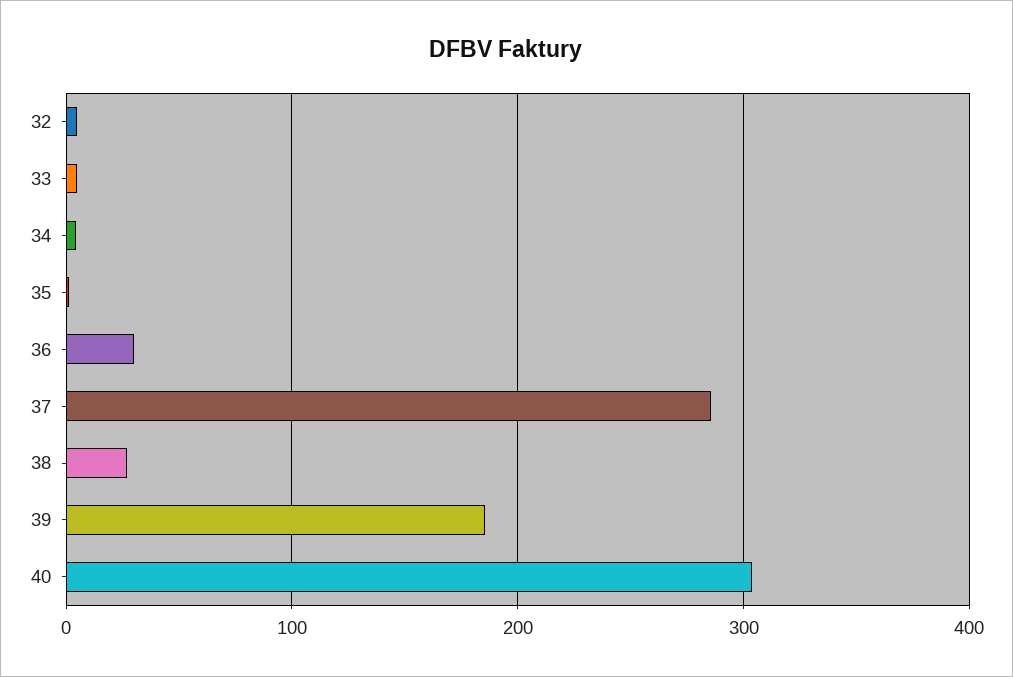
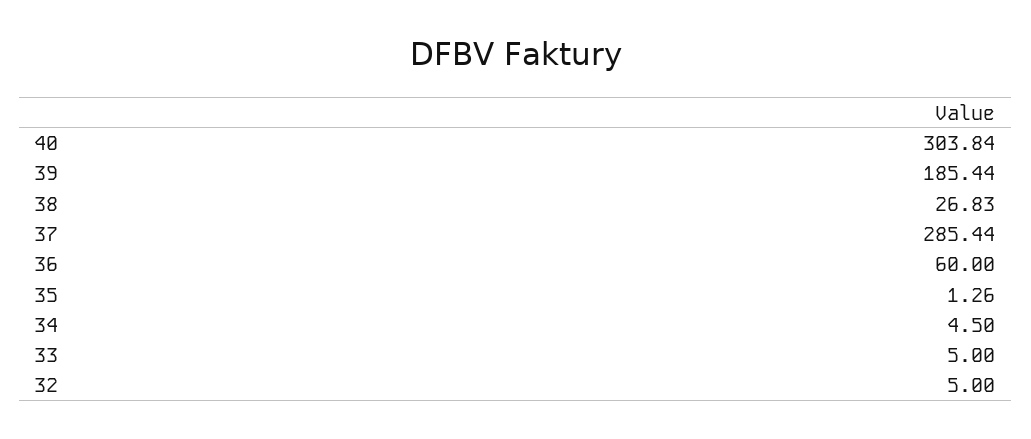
  {
    "32": 5,
    "33": 5,
    "34": 4.5,
    "35": 1.26,
-   "36": 30,
+   "36": 60,
    "37": 285.44,
    "38": 26.83,
    "39": 185.44,
    "40": 303.84
  }

